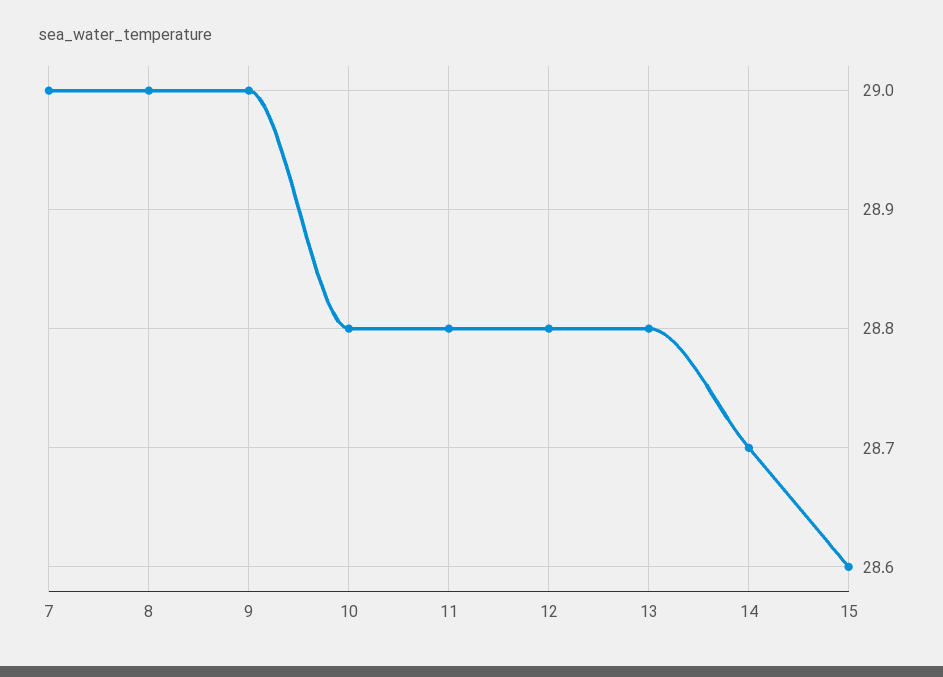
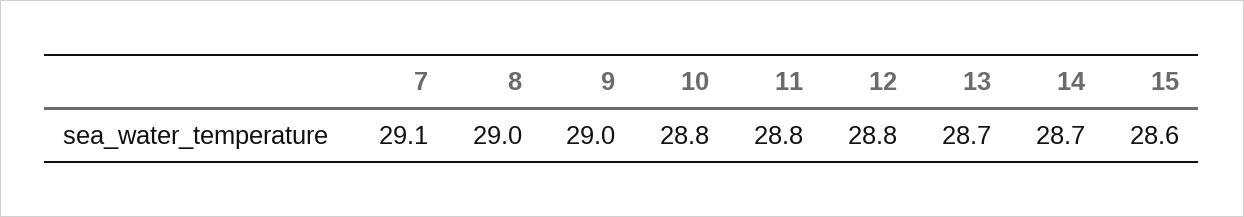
  {
-   "7": 29,
+   "7": 29.1,
    "8": 29,
    "9": 29,
    "10": 28.8,
    "11": 28.8,
    "12": 28.8,
-   "13": 28.8,
+   "13": 28.7,
    "14": 28.7,
    "15": 28.6
  }

